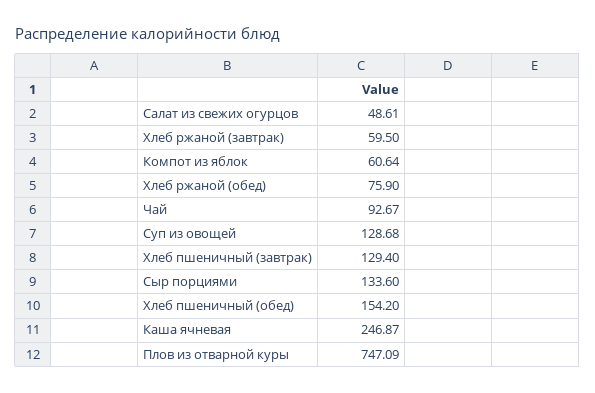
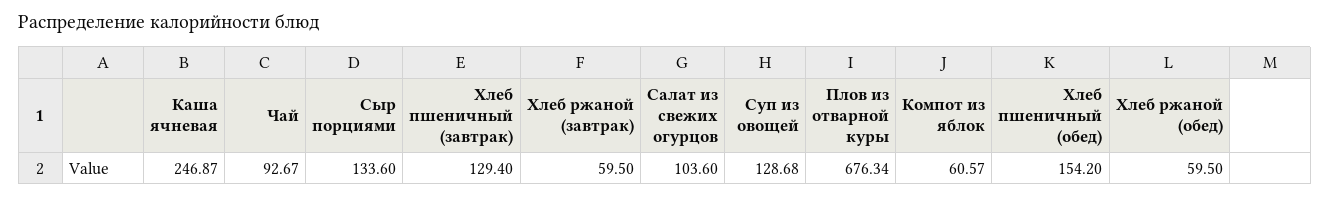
  {
-   "Салат из свежих огурцов": 48.61,
+   "Салат из свежих огурцов": 103.6,
    "Хлеб ржаной (завтрак)": 59.5,
-   "Компот из яблок": 60.64,
+   "Компот из яблок": 60.57,
-   "Хлеб ржаной (обед)": 75.9,
+   "Хлеб ржаной (обед)": 59.5,
    "Чай": 92.67,
    "Суп из овощей": 128.68,
    "Хлеб пшеничный (завтрак)": 129.4,
    "Сыр порциями": 133.6,
    "Хлеб пшеничный (обед)": 154.2,
    "Каша ячневая": 246.87,
-   "Плов из отварной куры": 747.09
+   "Плов из отварной куры": 676.34
  }

